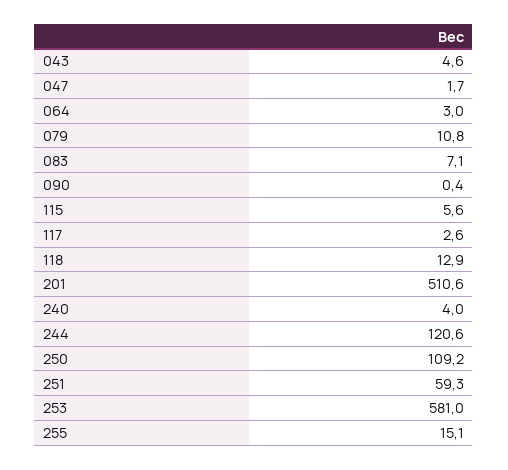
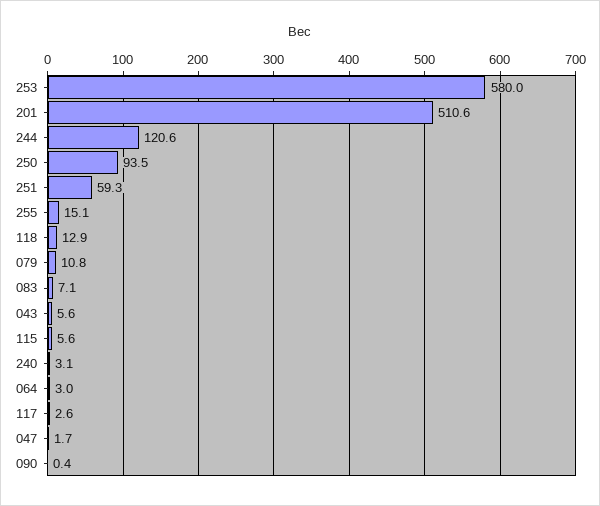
  {
-   "043": 4.6,
+   "043": 5.6,
    "047": 1.7,
    "064": 3,
    "079": 10.8,
    "083": 7.1,
    "090": 0.4,
    "115": 5.6,
    "117": 2.6,
    "118": 12.9,
    "201": 510.6,
-   "240": 4,
+   "240": 3.1,
    "244": 120.6,
-   "250": 109.2,
+   "250": 93.5,
    "251": 59.3,
-   "253": 581,
+   "253": 580,
    "255": 15.1
  }

